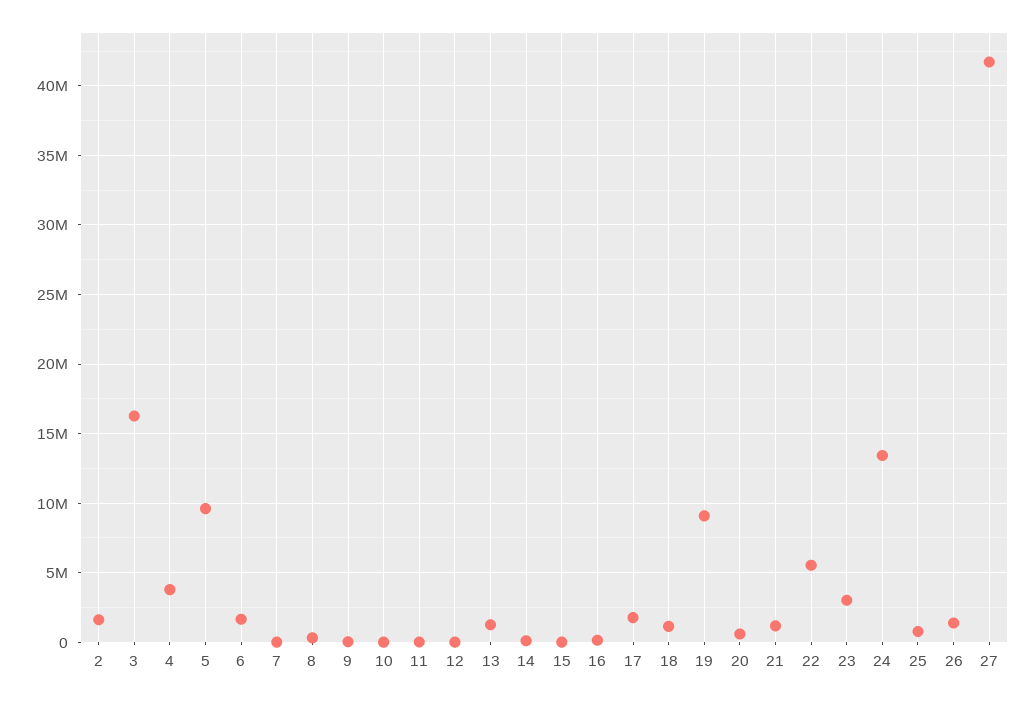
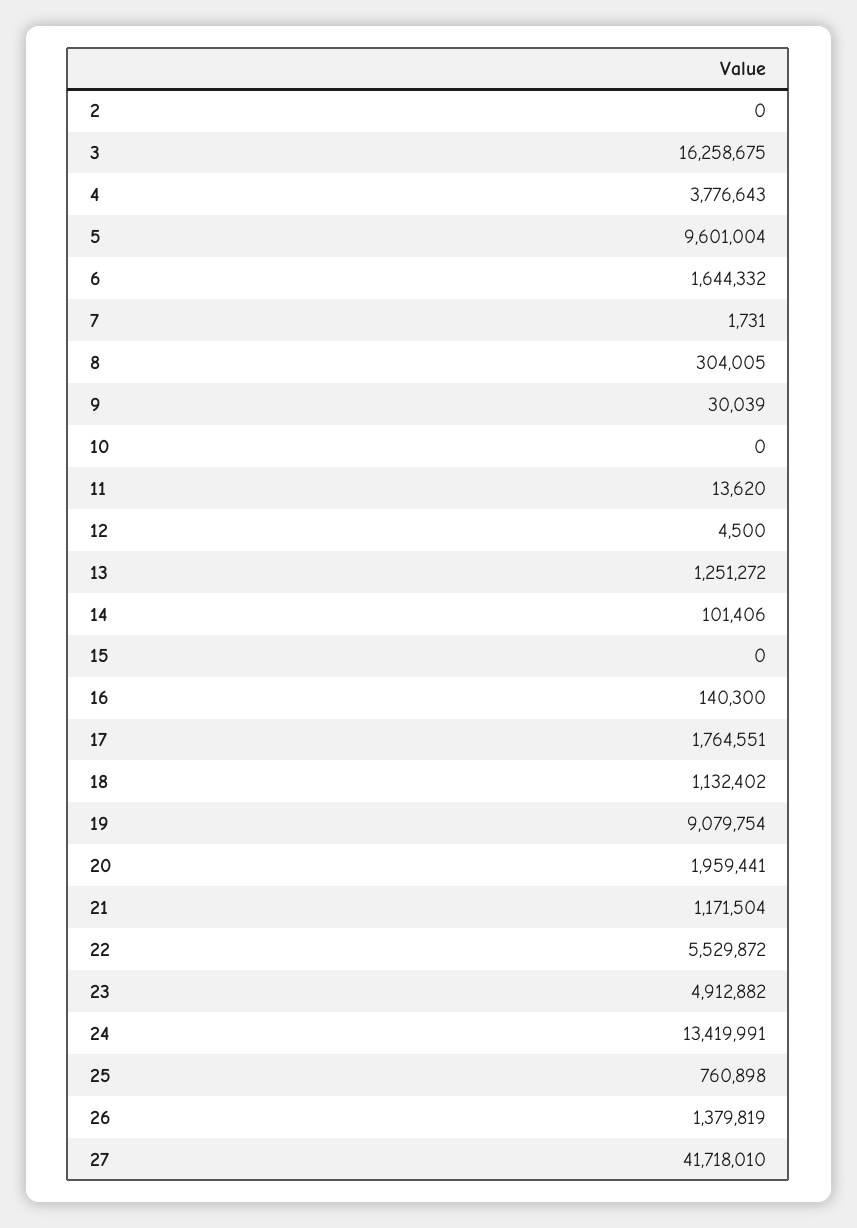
  {
-   "2": 1500000,
+   "2": 0,
    "3": 16258675,
    "4": 3776643,
    "5": 9601004,
    "6": 1644332,
    "7": 1731,
    "8": 304005,
    "9": 30039,
    "10": 0,
    "11": 13620,
    "12": 4500,
    "13": 1251272,
    "14": 101406,
    "15": 0,
    "16": 140300,
    "17": 1764551,
    "18": 1132402,
    "19": 9079754,
-   "20": 500000,
+   "20": 1959441,
    "21": 1171504,
    "22": 5529872,
-   "23": 3000000,
+   "23": 4912882,
    "24": 13419991,
    "25": 760898,
    "26": 1379819,
    "27": 41718010
  }

